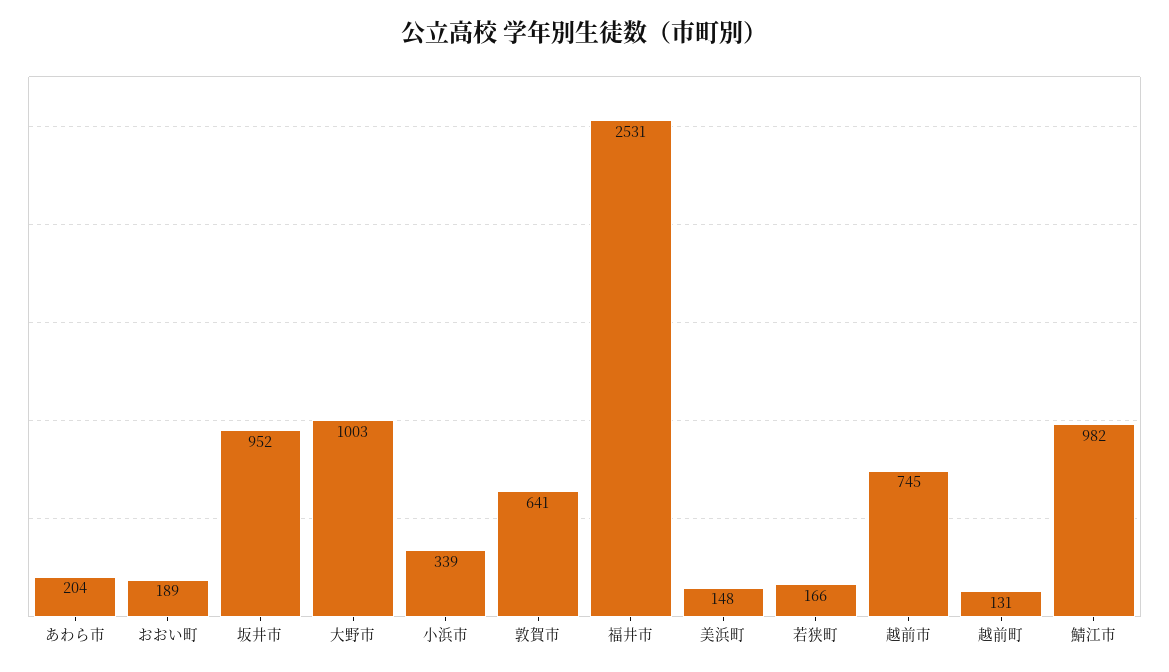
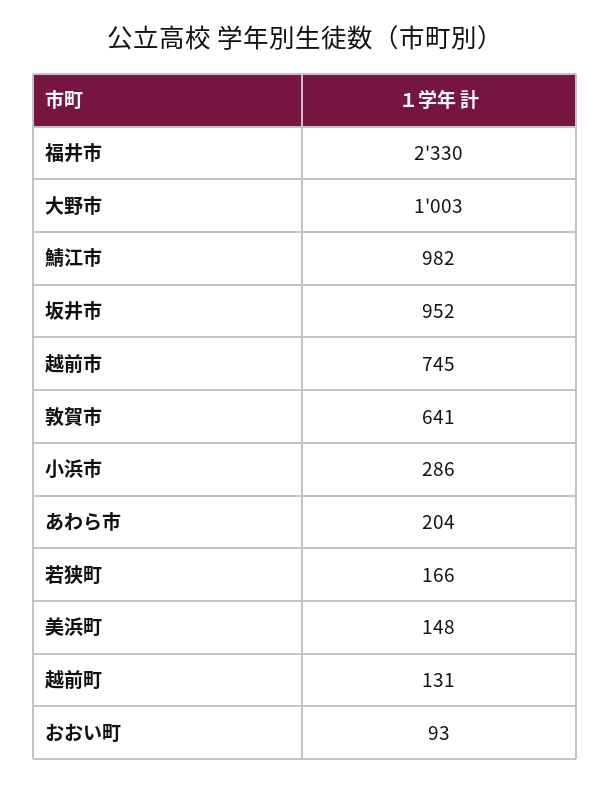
  {
    "あわら市": 204,
-   "おおい町": 189,
+   "おおい町": 93,
    "坂井市": 952,
    "大野市": 1003,
-   "小浜市": 339,
+   "小浜市": 286,
    "敦賀市": 641,
-   "福井市": 2531,
+   "福井市": 2330,
    "美浜町": 148,
    "若狭町": 166,
    "越前市": 745,
    "越前町": 131,
    "鯖江市": 982
  }

